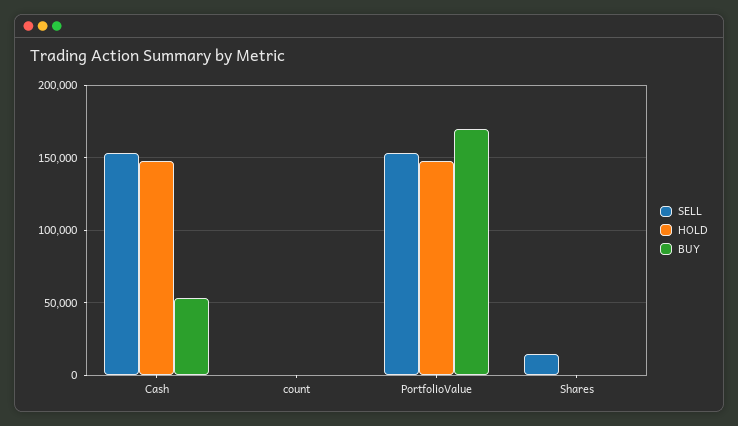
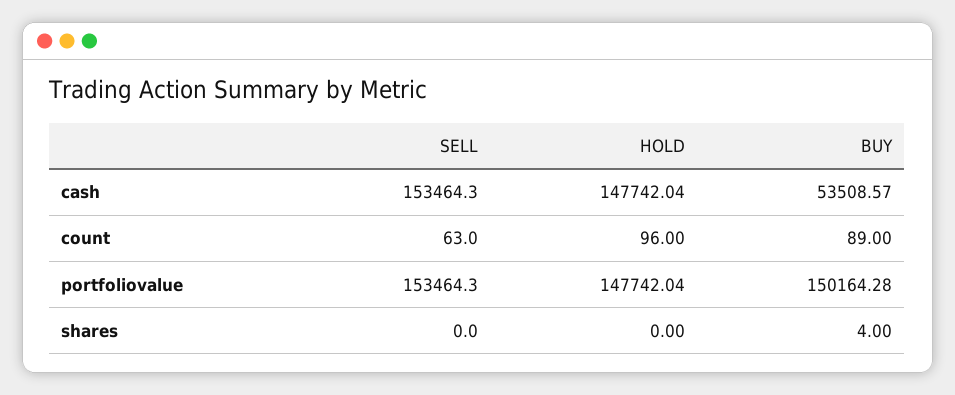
  {
    "SELL": {
      "Cash": 153464.3,
      "count": 63,
      "PortfolioValue": 153464.3,
-     "Shares": 15000
+     "Shares": 0
    },
    "HOLD": {
      "Cash": 147742.04,
      "count": 96,
      "PortfolioValue": 147742.04,
      "Shares": 0
    },
    "BUY": {
      "Cash": 53508.57,
      "count": 89,
-     "PortfolioValue": 170000,
+     "PortfolioValue": 150164.28,
      "Shares": 4
    }
  }

